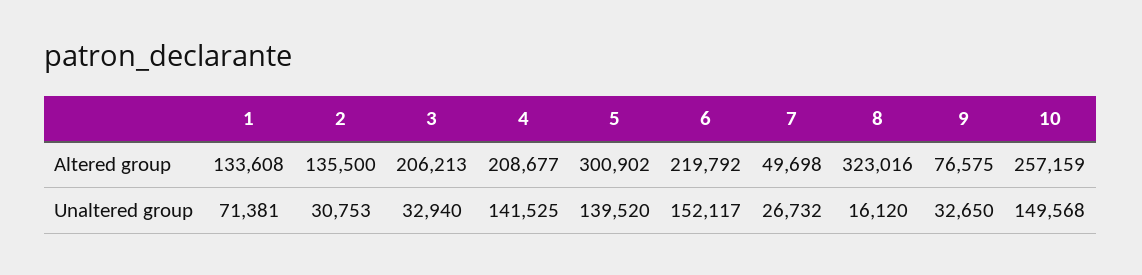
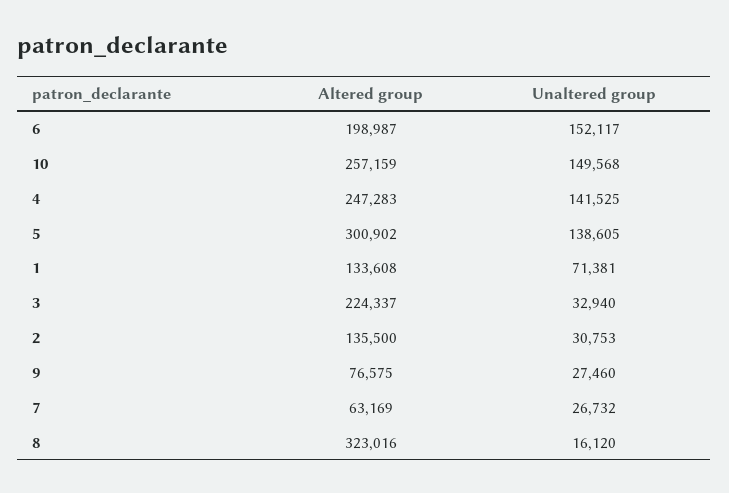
  {
    "1": {
      "Altered group": 133608,
      "Unaltered group": 71381
    },
    "2": {
      "Altered group": 135500,
      "Unaltered group": 30753
    },
    "3": {
-     "Altered group": 206213,
+     "Altered group": 224337,
      "Unaltered group": 32940
    },
    "4": {
-     "Altered group": 208677,
+     "Altered group": 247283,
      "Unaltered group": 141525
    },
    "5": {
      "Altered group": 300902,
-     "Unaltered group": 139520
+     "Unaltered group": 138605
    },
    "6": {
-     "Altered group": 219792,
+     "Altered group": 198987,
      "Unaltered group": 152117
    },
    "7": {
-     "Altered group": 49698,
+     "Altered group": 63169,
      "Unaltered group": 26732
    },
    "8": {
      "Altered group": 323016,
      "Unaltered group": 16120
    },
    "9": {
      "Altered group": 76575,
-     "Unaltered group": 32650
+     "Unaltered group": 27460
    },
    "10": {
      "Altered group": 257159,
      "Unaltered group": 149568
    }
  }

